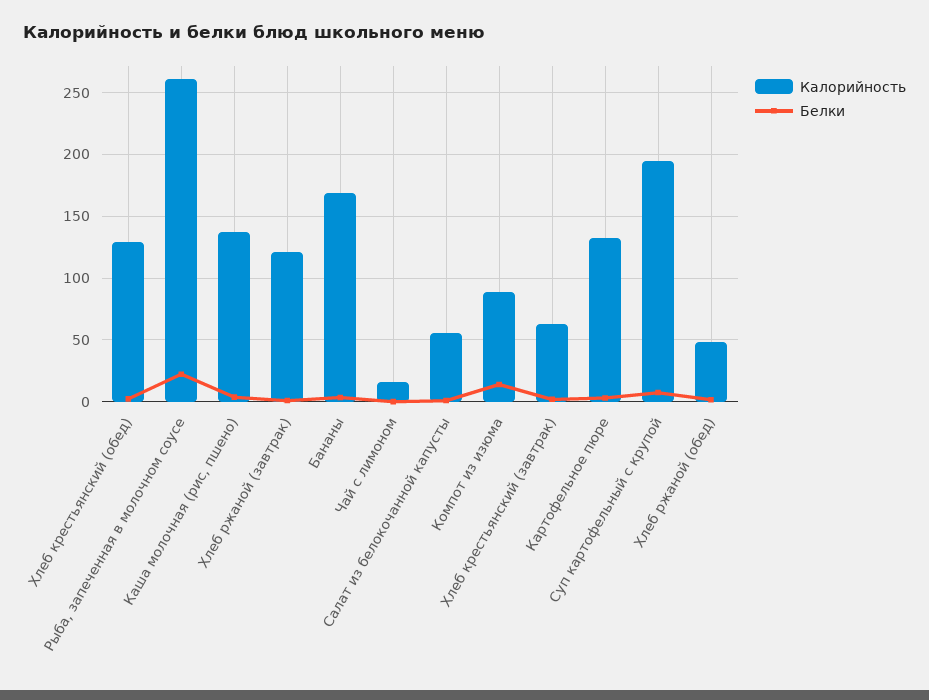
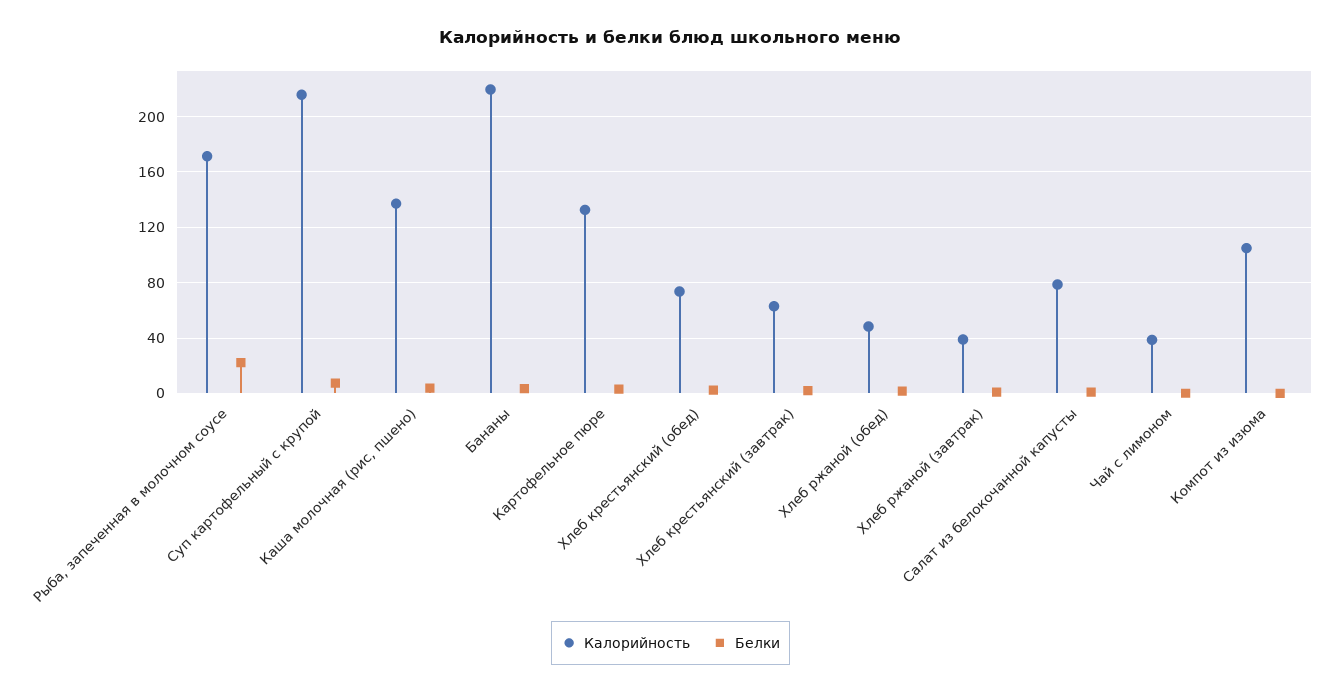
  {
    "Калорийность": {
-     "Хлеб крестьянский (обед)": 130,
+     "Хлеб крестьянский (обед)": 75,
-     "Рыба, запеченная в молочном соусе": 260,
+     "Рыба, запеченная в молочном соусе": 170,
      "Каша молочная (рис, пшено)": 135,
-     "Хлеб ржаной (завтрак)": 120,
+     "Хлеб ржаной (завтрак)": 40,
-     "Бананы": 170,
+     "Бананы": 220,
-     "Чай с лимоном": 15,
+     "Чай с лимоном": 40,
-     "Салат из белокочанной капусты": 55,
+     "Салат из белокочанной капусты": 80,
-     "Компот из изюма": 90,
+     "Компот из изюма": 105,
      "Хлеб крестьянский (завтрак)": 65,
      "Картофельное пюре": 135,
-     "Суп картофельный с крупой": 195,
+     "Суп картофельный с крупой": 215,
      "Хлеб ржаной (обед)": 50
    },
    "Белки": {
      "Хлеб крестьянский (обед)": 0,
      "Рыба, запеченная в молочном соусе": 20,
      "Каша молочная (рис, пшено)": 5,
      "Хлеб ржаной (завтрак)": 0,
      "Бананы": 5,
      "Чай с лимоном": 0,
      "Салат из белокочанной капусты": 0,
-     "Компот из изюма": 15,
+     "Компот из изюма": 0,
      "Хлеб крестьянский (завтрак)": 0,
      "Картофельное пюре": 5,
      "Суп картофельный с крупой": 5,
      "Хлеб ржаной (обед)": 0
    }
  }

